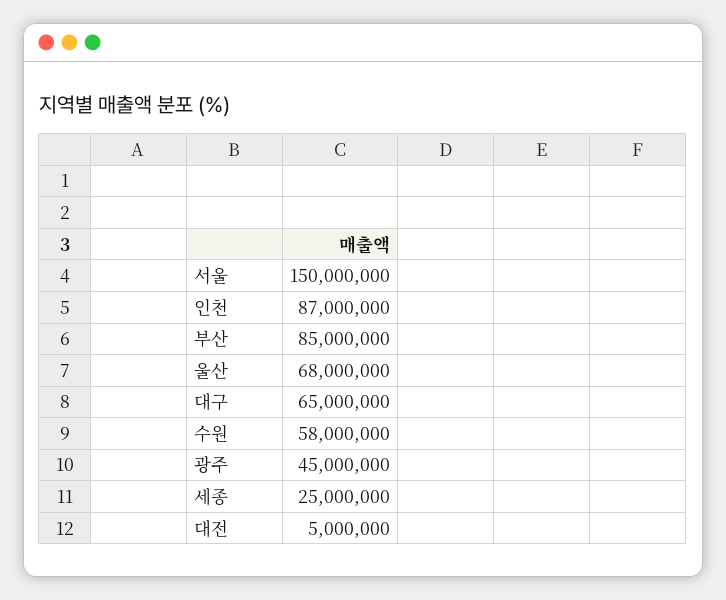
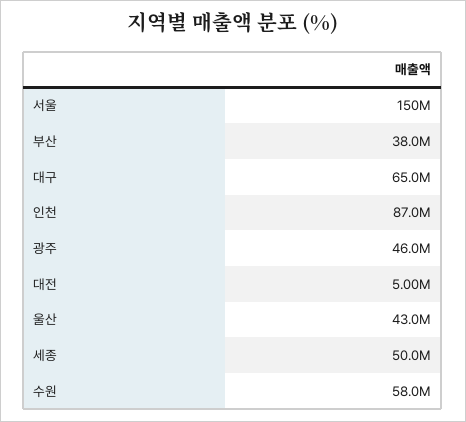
  {
    "서울": 150000000,
    "인천": 87000000,
-   "부산": 85000000,
+   "부산": 38000000,
-   "울산": 68000000,
+   "울산": 43000000,
    "대구": 65000000,
    "수원": 58000000,
-   "광주": 45000000,
+   "광주": 46000000,
-   "세종": 25000000,
+   "세종": 50000000,
    "대전": 5000000
  }

